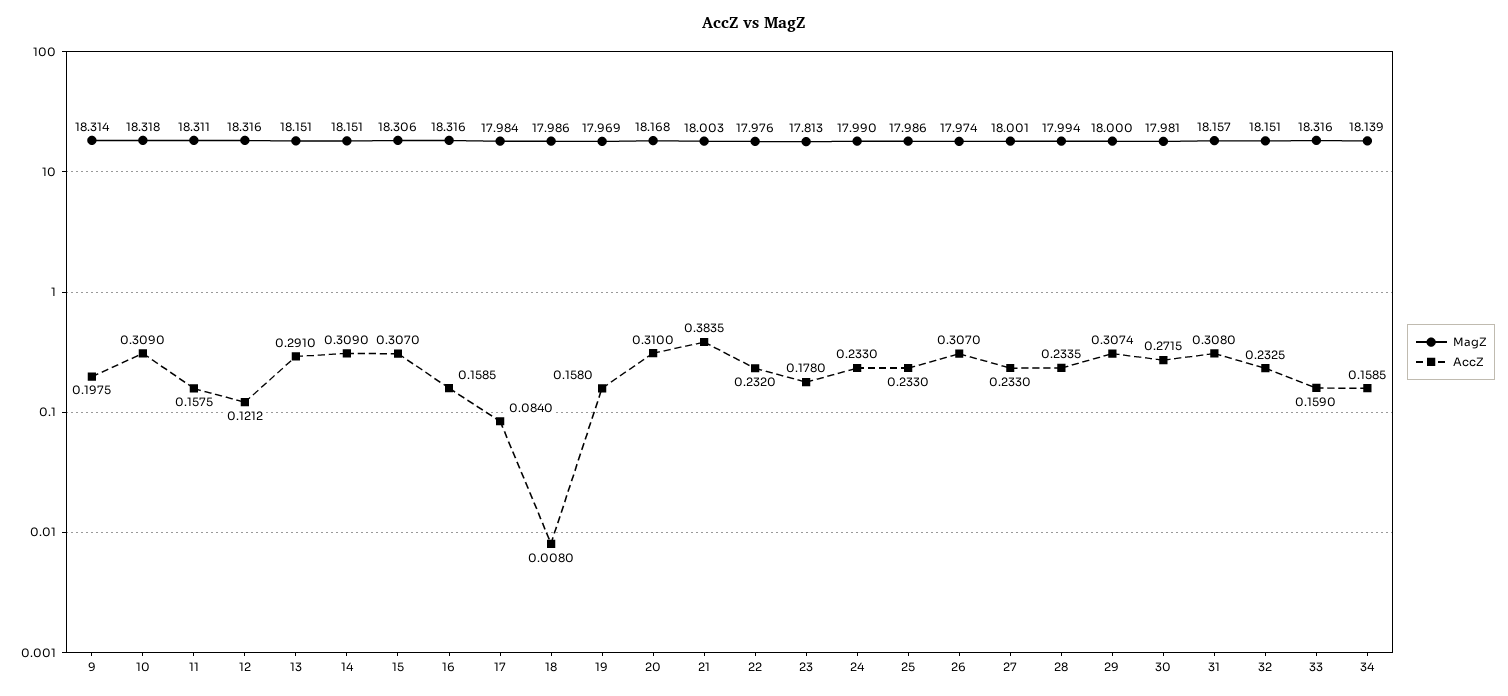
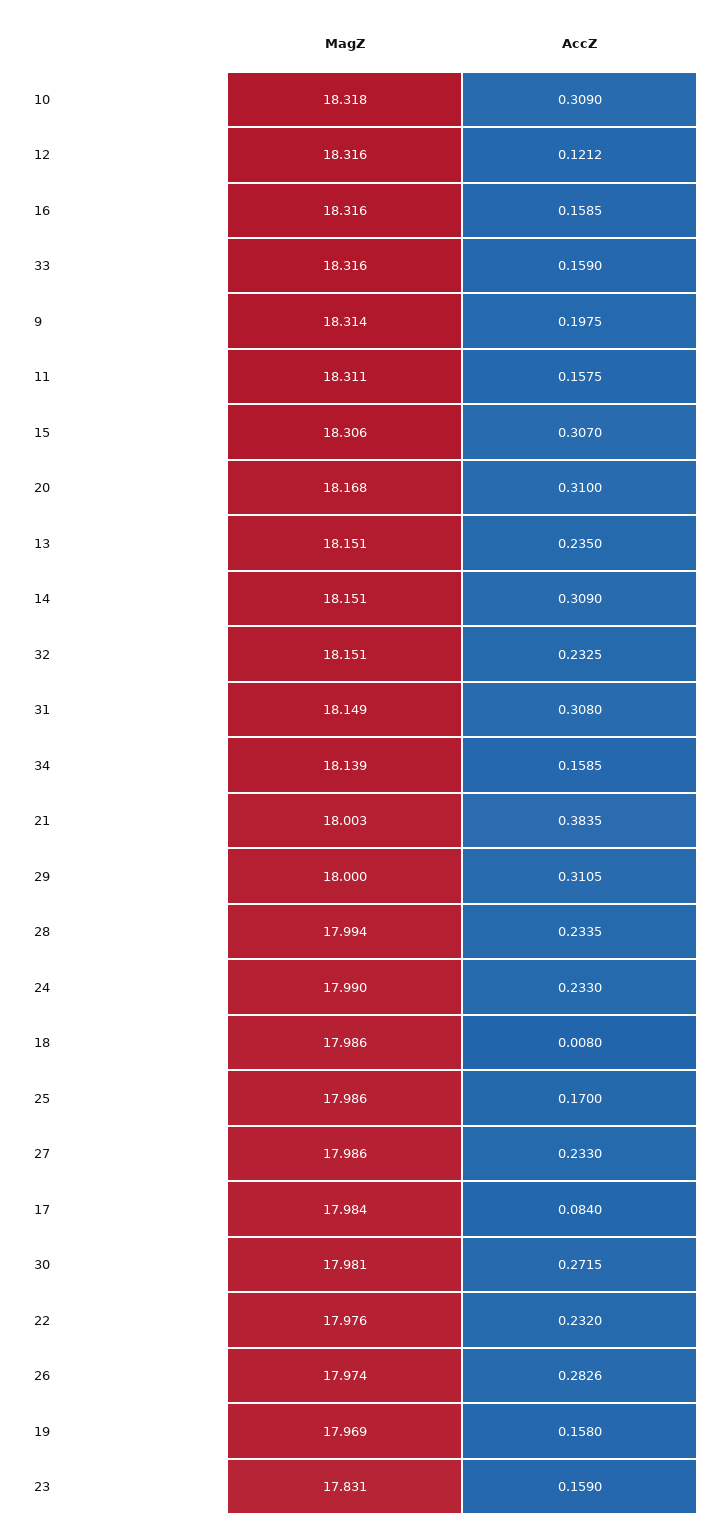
  {
    "MagZ": {
      "9": 18.314,
      "10": 18.318,
      "11": 18.311,
      "12": 18.316,
      "13": 18.151,
      "14": 18.151,
      "15": 18.306,
      "16": 18.316,
      "17": 17.984,
      "18": 17.986,
      "19": 17.969,
      "20": 18.168,
      "21": 18.003,
      "22": 17.976,
-     "23": 17.813,
+     "23": 17.831,
      "24": 17.99,
      "25": 17.986,
      "26": 17.974,
-     "27": 18.001,
+     "27": 17.986,
      "28": 17.994,
      "29": 18,
      "30": 17.981,
-     "31": 18.157,
+     "31": 18.149,
      "32": 18.151,
      "33": 18.316,
      "34": 18.139
    },
    "AccZ": {
      "9": 0.1975,
      "10": 0.309,
      "11": 0.1575,
      "12": 0.1212,
-     "13": 0.291,
+     "13": 0.235,
      "14": 0.309,
      "15": 0.307,
      "16": 0.1585,
      "17": 0.084,
      "18": 0.008,
      "19": 0.158,
      "20": 0.31,
      "21": 0.3835,
      "22": 0.232,
-     "23": 0.178,
+     "23": 0.159,
      "24": 0.233,
-     "25": 0.233,
+     "25": 0.17,
-     "26": 0.307,
+     "26": 0.2826,
      "27": 0.233,
      "28": 0.2335,
-     "29": 0.3074,
+     "29": 0.3105,
      "30": 0.2715,
      "31": 0.308,
      "32": 0.2325,
      "33": 0.159,
      "34": 0.1585
    }
  }

